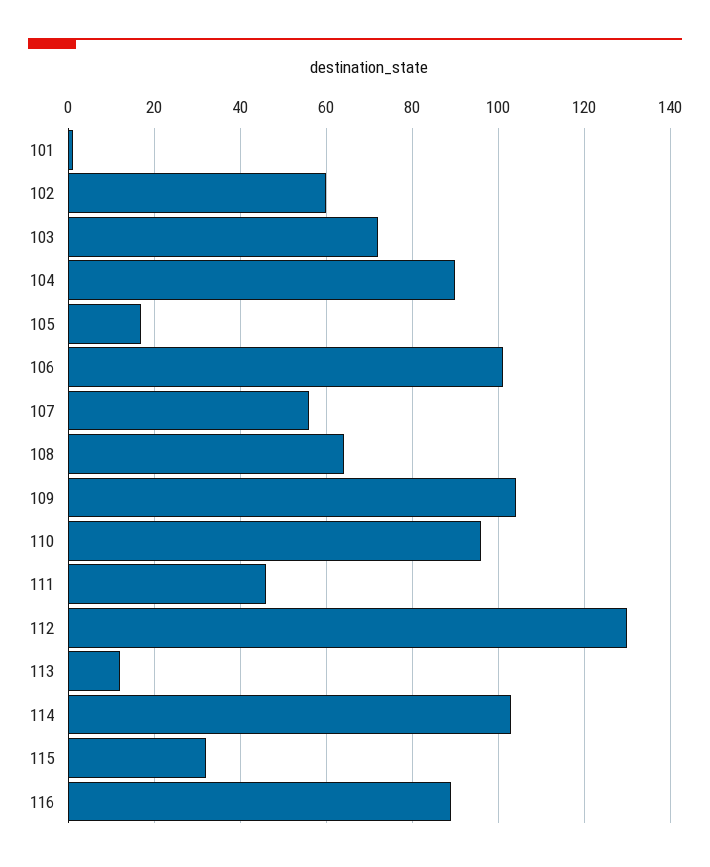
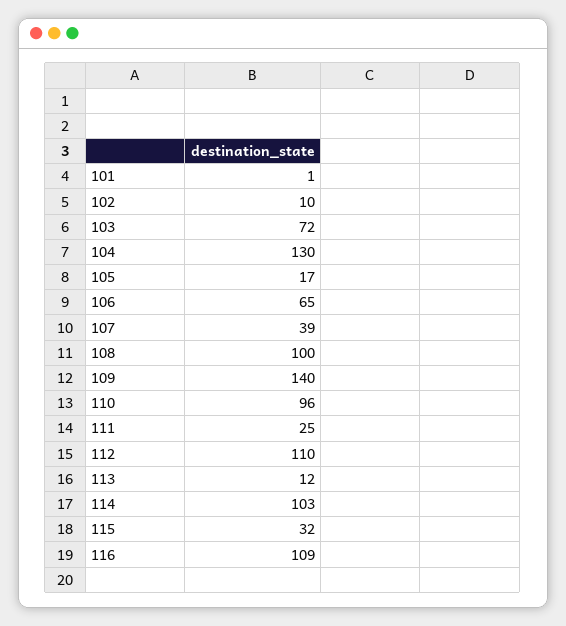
  {
    "101": 1,
-   "102": 60,
+   "102": 10,
    "103": 72,
-   "104": 90,
+   "104": 130,
    "105": 17,
-   "106": 100,
+   "106": 65,
-   "107": 55,
+   "107": 39,
-   "108": 65,
+   "108": 100,
-   "109": 105,
+   "109": 140,
    "110": 96,
-   "111": 45,
+   "111": 25,
-   "112": 130,
+   "112": 110,
    "113": 12,
    "114": 103,
    "115": 32,
-   "116": 90
+   "116": 109
  }

